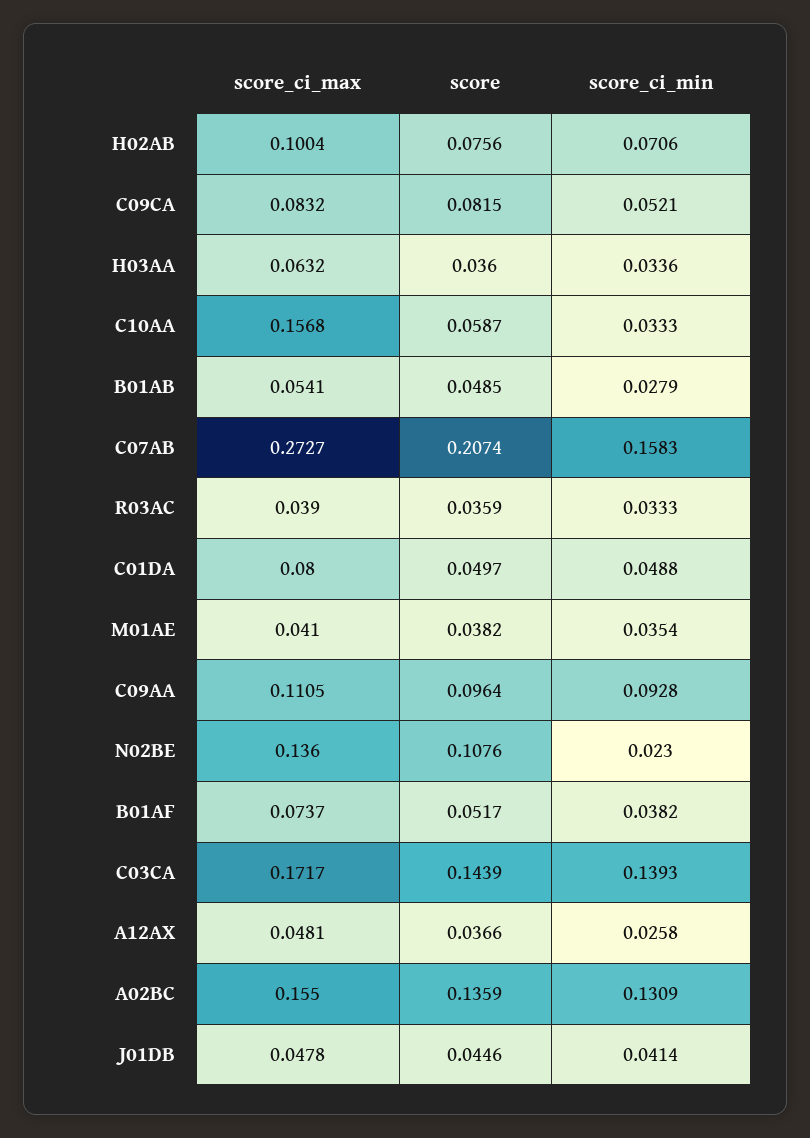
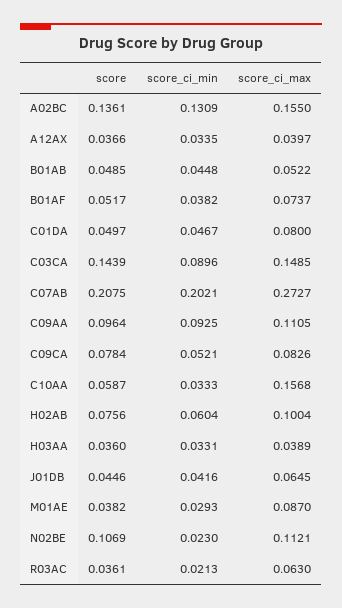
  {
    "score_ci_max": {
      "H02AB": 0.1004,
-     "C09CA": 0.0832,
+     "C09CA": 0.0826,
-     "H03AA": 0.0632,
+     "H03AA": 0.0389,
      "C10AA": 0.1568,
-     "B01AB": 0.0541,
+     "B01AB": 0.0522,
      "C07AB": 0.2727,
-     "R03AC": 0.039,
+     "R03AC": 0.063,
      "C01DA": 0.08,
-     "M01AE": 0.041,
+     "M01AE": 0.087,
      "C09AA": 0.1105,
-     "N02BE": 0.136,
+     "N02BE": 0.1121,
      "B01AF": 0.0737,
-     "C03CA": 0.1717,
+     "C03CA": 0.1485,
-     "A12AX": 0.0481,
+     "A12AX": 0.0397,
      "A02BC": 0.155,
-     "J01DB": 0.0478
+     "J01DB": 0.0645
    },
    "score": {
      "H02AB": 0.0756,
-     "C09CA": 0.0815,
+     "C09CA": 0.0784,
      "H03AA": 0.036,
      "C10AA": 0.0587,
      "B01AB": 0.0485,
-     "C07AB": 0.2074,
+     "C07AB": 0.2075,
-     "R03AC": 0.0359,
+     "R03AC": 0.0361,
      "C01DA": 0.0497,
      "M01AE": 0.0382,
      "C09AA": 0.0964,
-     "N02BE": 0.1076,
+     "N02BE": 0.1069,
      "B01AF": 0.0517,
      "C03CA": 0.1439,
      "A12AX": 0.0366,
-     "A02BC": 0.1359,
+     "A02BC": 0.1361,
      "J01DB": 0.0446
    },
    "score_ci_min": {
-     "H02AB": 0.0706,
+     "H02AB": 0.0604,
      "C09CA": 0.0521,
-     "H03AA": 0.0336,
+     "H03AA": 0.0331,
      "C10AA": 0.0333,
-     "B01AB": 0.0279,
+     "B01AB": 0.0448,
-     "C07AB": 0.1583,
+     "C07AB": 0.2021,
-     "R03AC": 0.0333,
+     "R03AC": 0.0213,
-     "C01DA": 0.0488,
+     "C01DA": 0.0467,
-     "M01AE": 0.0354,
+     "M01AE": 0.0293,
-     "C09AA": 0.0928,
+     "C09AA": 0.0925,
      "N02BE": 0.023,
      "B01AF": 0.0382,
-     "C03CA": 0.1393,
+     "C03CA": 0.0896,
-     "A12AX": 0.0258,
+     "A12AX": 0.0335,
      "A02BC": 0.1309,
-     "J01DB": 0.0414
+     "J01DB": 0.0416
    }
  }

